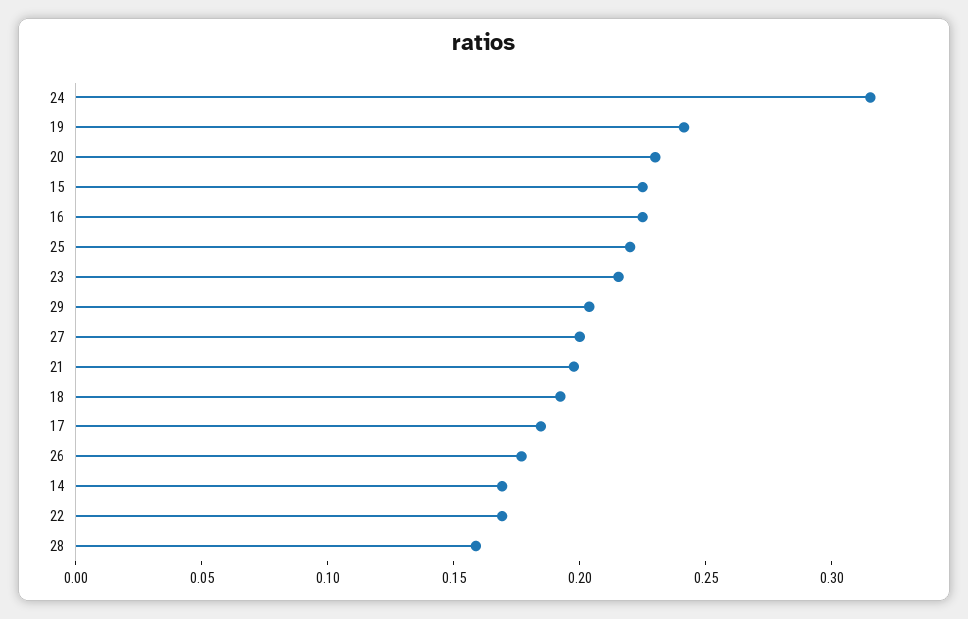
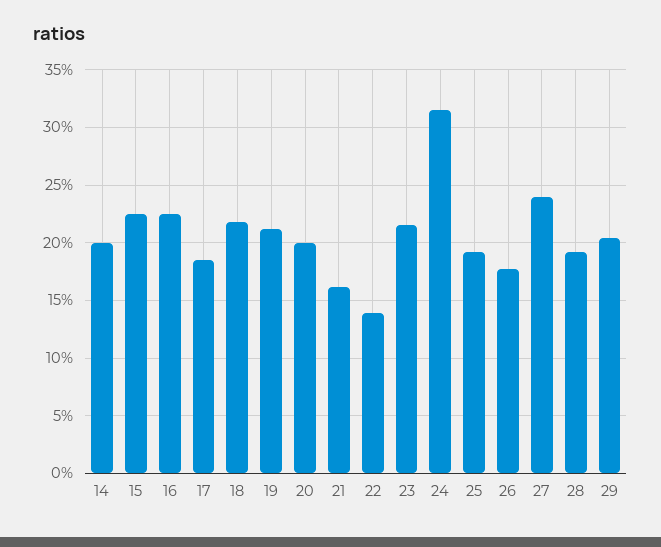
  {
    "24": 0.32,
-   "19": 0.24,
+   "19": 0.21,
-   "20": 0.23,
+   "20": 0.2,
    "15": 0.23,
    "16": 0.23,
-   "25": 0.22,
+   "25": 0.19,
    "23": 0.22,
    "29": 0.2,
-   "27": 0.2,
+   "27": 0.24,
-   "21": 0.2,
+   "21": 0.16,
-   "18": 0.19,
+   "18": 0.22,
    "17": 0.18,
    "26": 0.18,
-   "14": 0.17,
+   "14": 0.2,
-   "22": 0.17,
+   "22": 0.14,
-   "28": 0.16
+   "28": 0.19
  }

